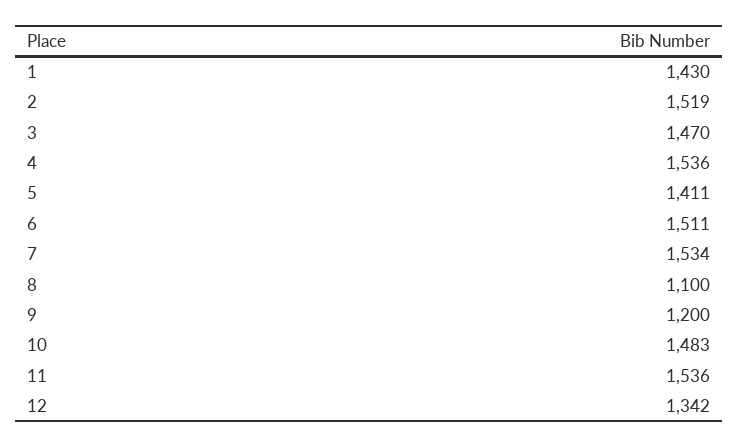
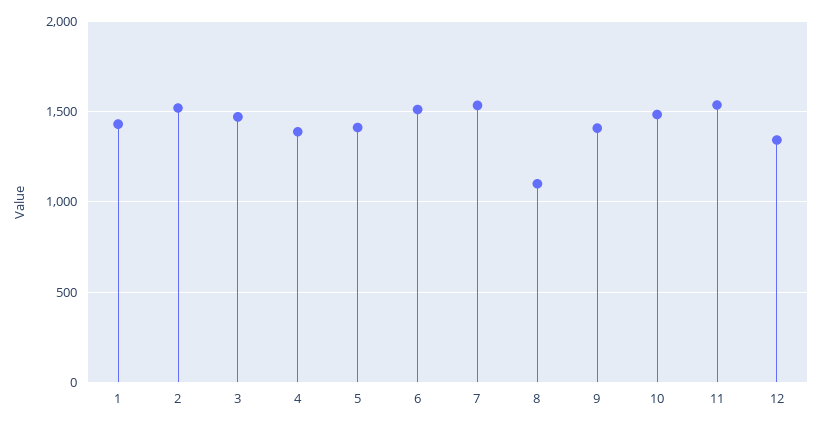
  {
    "1": 1430,
    "2": 1519,
    "3": 1470,
-   "4": 1536,
+   "4": 1400,
    "5": 1411,
    "6": 1511,
    "7": 1534,
    "8": 1100,
-   "9": 1200,
+   "9": 1400,
    "10": 1483,
    "11": 1536,
    "12": 1342
  }

